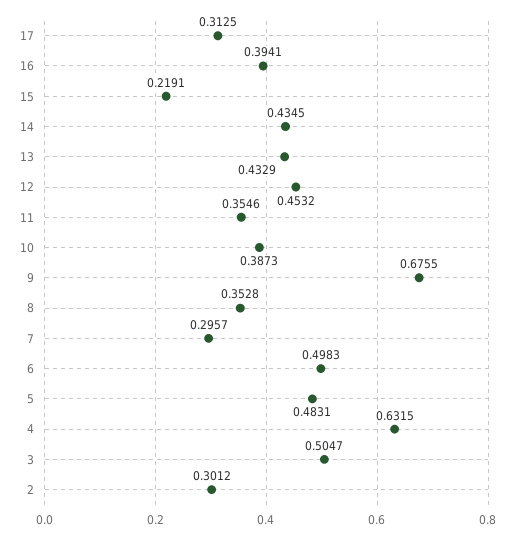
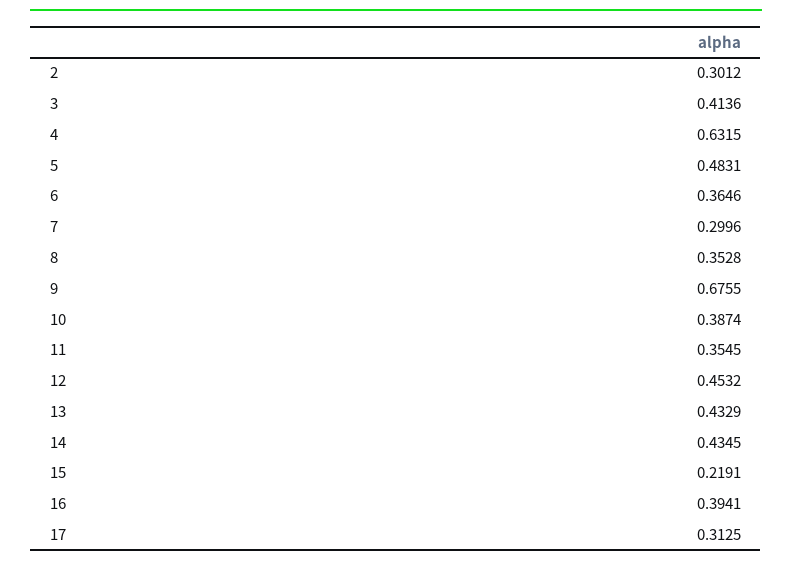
  {
    "17": 0.3125,
    "16": 0.3941,
    "15": 0.2191,
    "14": 0.4345,
    "13": 0.4329,
    "12": 0.4532,
-   "11": 0.3546,
+   "11": 0.3545,
-   "10": 0.3873,
+   "10": 0.3874,
    "9": 0.6755,
    "8": 0.3528,
-   "7": 0.2957,
+   "7": 0.2996,
-   "6": 0.4983,
+   "6": 0.3646,
    "5": 0.4831,
    "4": 0.6315,
-   "3": 0.5047,
+   "3": 0.4136,
    "2": 0.3012
  }

